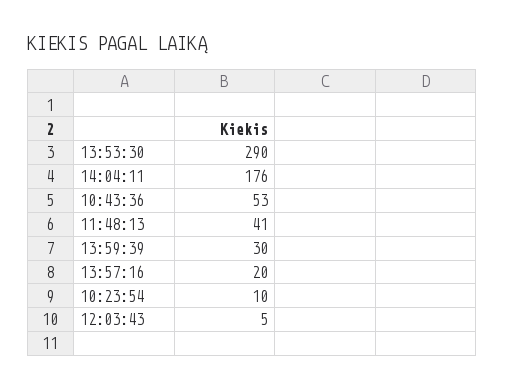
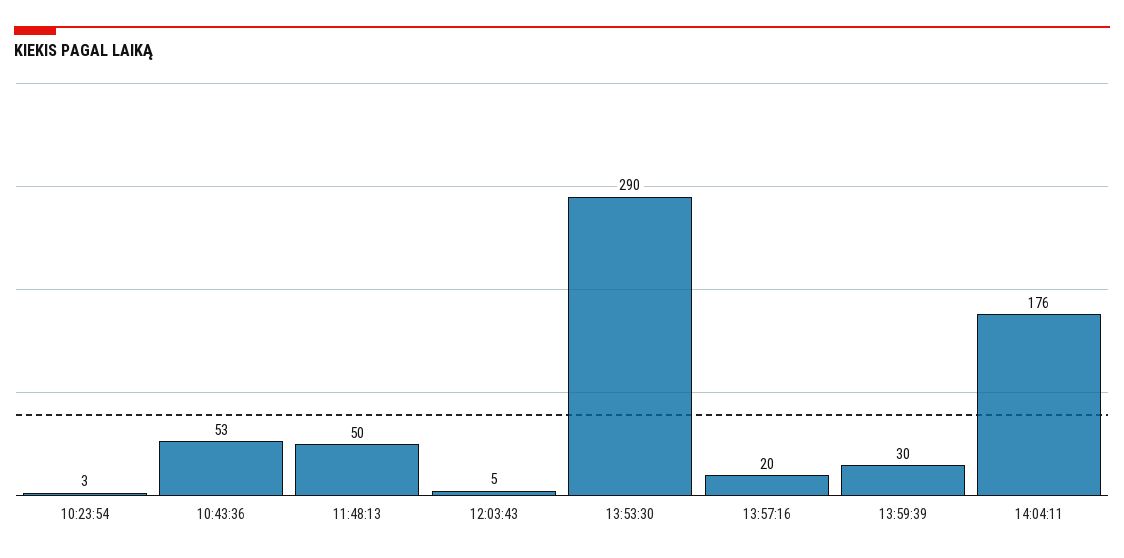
  {
    "13:53:30": 290,
    "14:04:11": 176,
    "10:43:36": 53,
-   "11:48:13": 41,
+   "11:48:13": 50,
    "13:59:39": 30,
    "13:57:16": 20,
-   "10:23:54": 10,
+   "10:23:54": 3,
    "12:03:43": 5
  }

